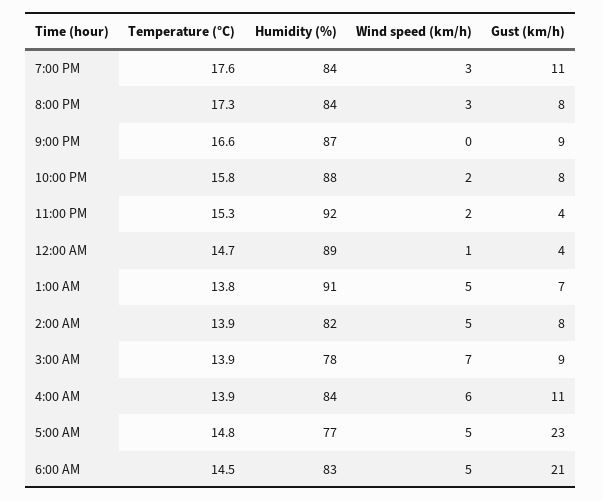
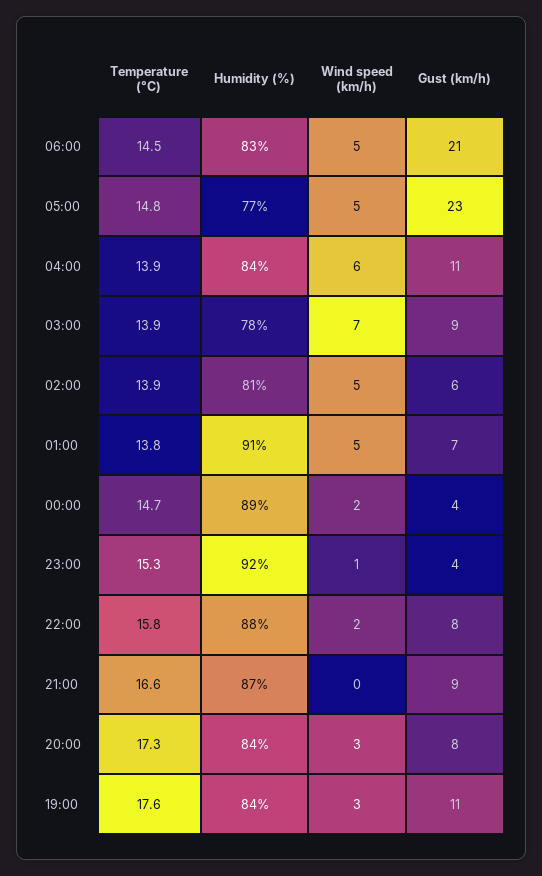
  {
    "Temperature (°C)": {
      "7:00 PM": 17.6,
      "8:00 PM": 17.3,
      "9:00 PM": 16.6,
      "10:00 PM": 15.8,
      "11:00 PM": 15.3,
      "12:00 AM": 14.7,
      "1:00 AM": 13.8,
      "2:00 AM": 13.9,
      "3:00 AM": 13.9,
      "4:00 AM": 13.9,
      "5:00 AM": 14.8,
      "6:00 AM": 14.5
    },
    "Humidity (%)": {
      "7:00 PM": 84,
      "8:00 PM": 84,
      "9:00 PM": 87,
      "10:00 PM": 88,
      "11:00 PM": 92,
      "12:00 AM": 89,
      "1:00 AM": 91,
-     "2:00 AM": 82,
+     "2:00 AM": 81,
      "3:00 AM": 78,
      "4:00 AM": 84,
      "5:00 AM": 77,
      "6:00 AM": 83
    },
    "Wind speed (km/h)": {
      "7:00 PM": 3,
      "8:00 PM": 3,
      "9:00 PM": 0,
      "10:00 PM": 2,
-     "11:00 PM": 2,
+     "11:00 PM": 1,
-     "12:00 AM": 1,
+     "12:00 AM": 2,
      "1:00 AM": 5,
      "2:00 AM": 5,
      "3:00 AM": 7,
      "4:00 AM": 6,
      "5:00 AM": 5,
      "6:00 AM": 5
    },
    "Gust (km/h)": {
      "7:00 PM": 11,
      "8:00 PM": 8,
      "9:00 PM": 9,
      "10:00 PM": 8,
      "11:00 PM": 4,
      "12:00 AM": 4,
      "1:00 AM": 7,
-     "2:00 AM": 8,
+     "2:00 AM": 6,
      "3:00 AM": 9,
      "4:00 AM": 11,
      "5:00 AM": 23,
      "6:00 AM": 21
    }
  }

